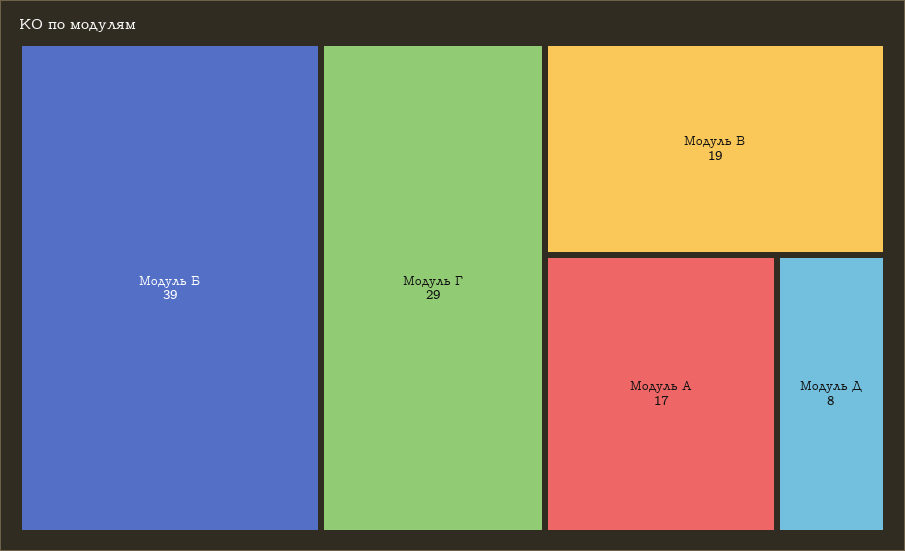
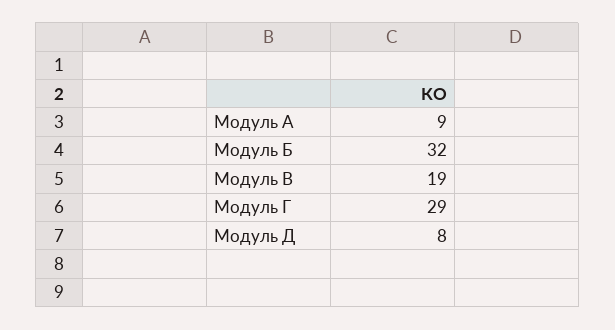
  {
-   "Модуль Б": 39,
+   "Модуль Б": 32,
    "Модуль Г": 29,
    "Модуль В": 19,
-   "Модуль А": 17,
+   "Модуль А": 9,
    "Модуль Д": 8
  }

